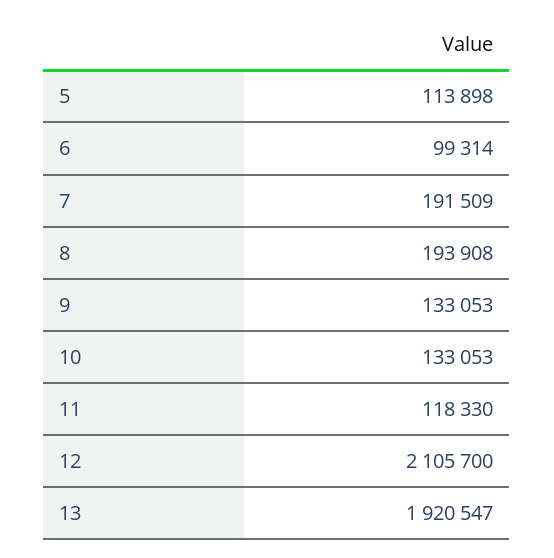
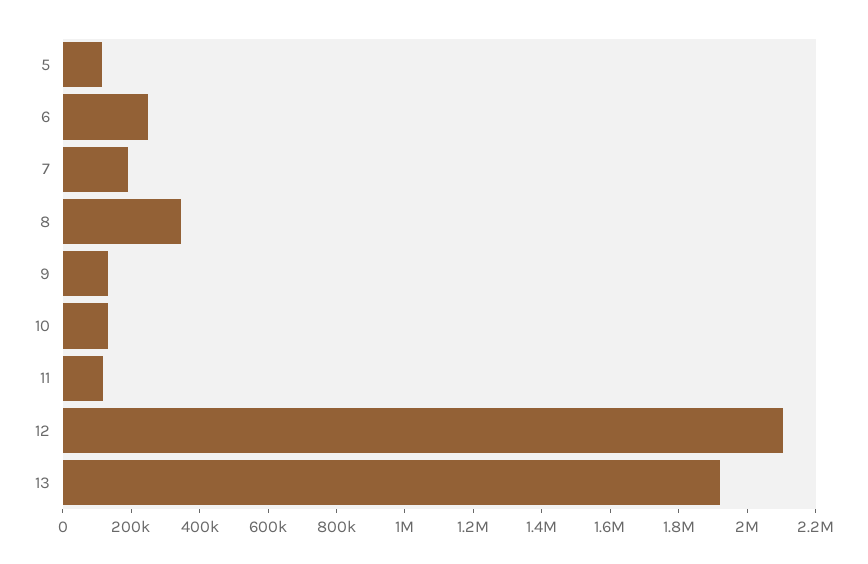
  {
    "5": 113898,
-   "6": 99314,
+   "6": 250000,
    "7": 191509,
-   "8": 193908,
+   "8": 350000,
    "9": 133053,
    "10": 133053,
    "11": 118330,
    "12": 2105700,
    "13": 1920547
  }

